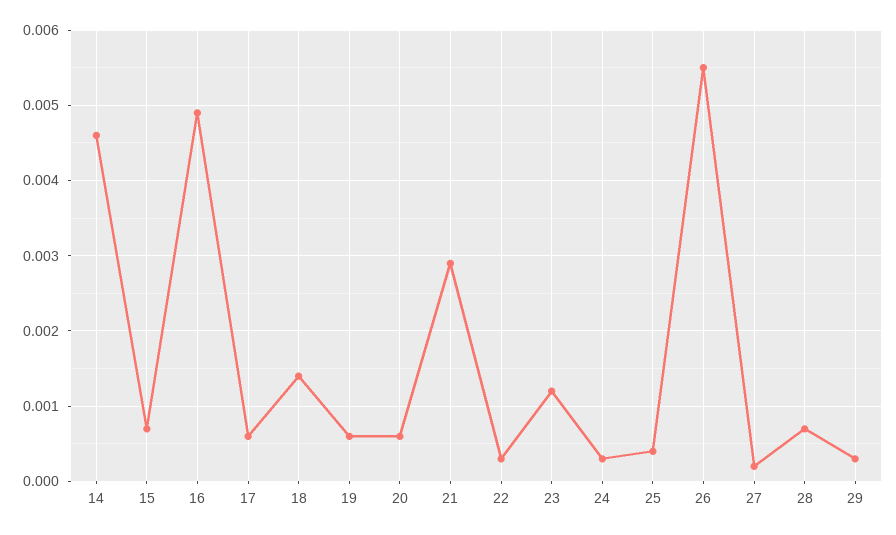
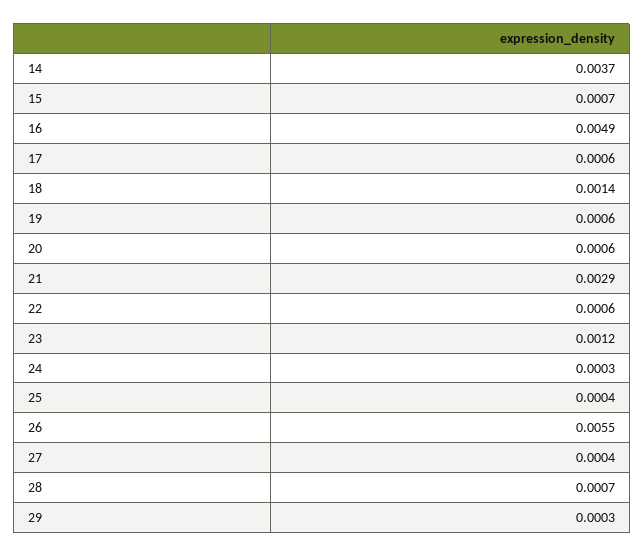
  {
-   "14": 0.0046,
+   "14": 0.0037,
    "15": 0.0007,
    "16": 0.0049,
    "17": 0.0006,
    "18": 0.0014,
    "19": 0.0006,
    "20": 0.0006,
    "21": 0.0029,
-   "22": 0.0003,
+   "22": 0.0006,
    "23": 0.0012,
    "24": 0.0003,
    "25": 0.0004,
    "26": 0.0055,
-   "27": 0.0002,
+   "27": 0.0004,
    "28": 0.0007,
    "29": 0.0003
  }

